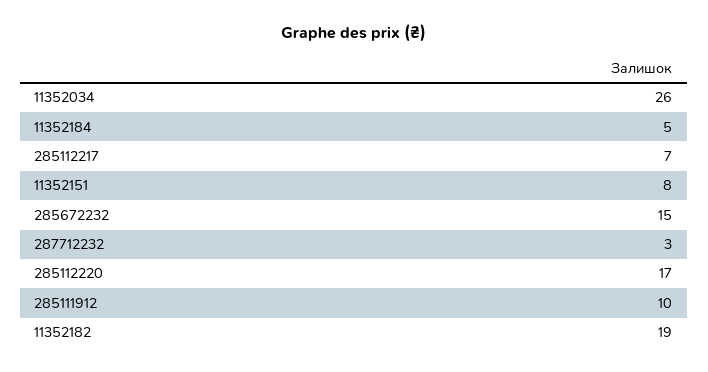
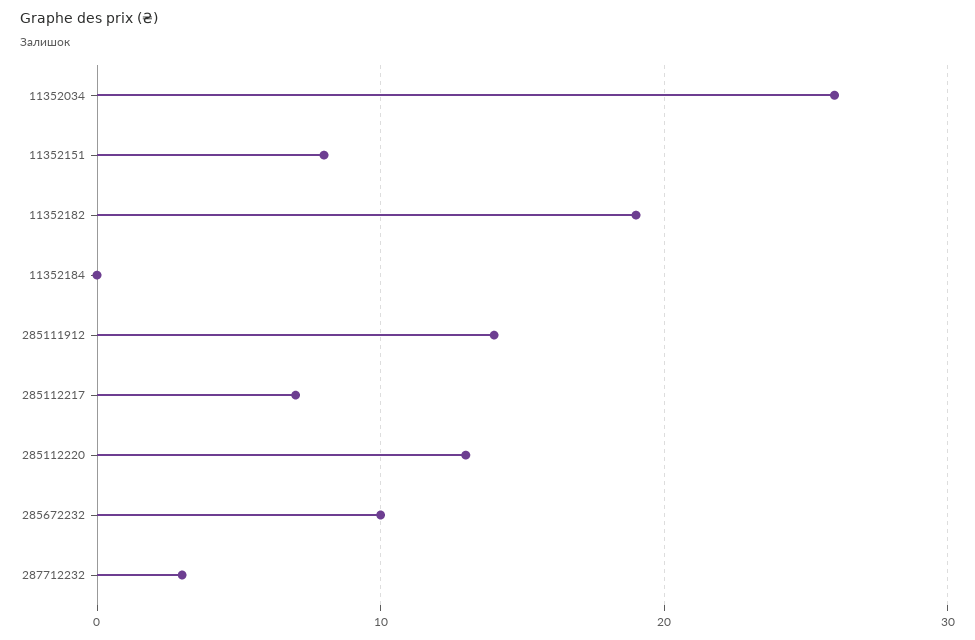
  {
    "11352034": 26,
-   "11352184": 5,
+   "11352184": 0,
    "285112217": 7,
    "11352151": 8,
-   "285672232": 15,
+   "285672232": 10,
    "287712232": 3,
-   "285112220": 17,
+   "285112220": 13,
-   "285111912": 10,
+   "285111912": 14,
    "11352182": 19
  }

